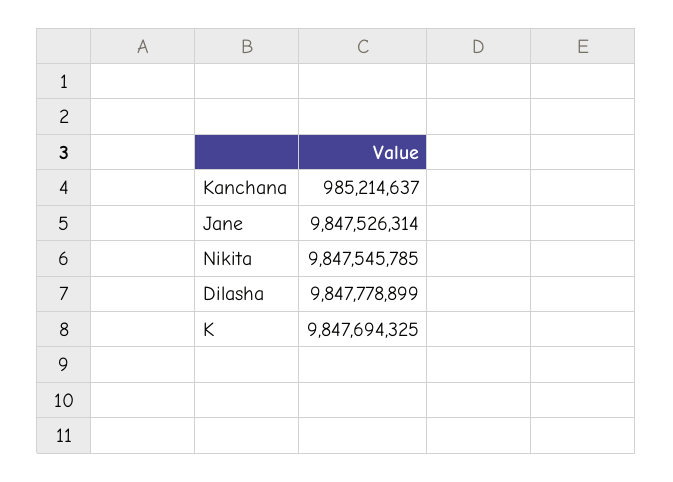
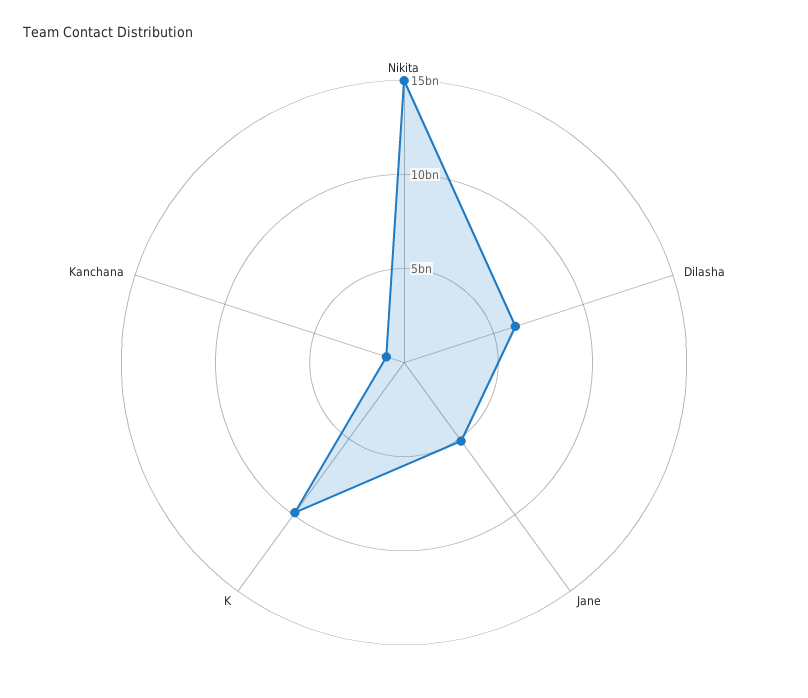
  {
    "Kanchana": 985214637,
-   "Jane": 9847526314,
+   "Jane": 5000000000,
-   "Nikita": 9847545785,
+   "Nikita": 15000000000,
-   "Dilasha": 9847778899,
+   "Dilasha": 6000000000,
    "K": 9847694325
  }

